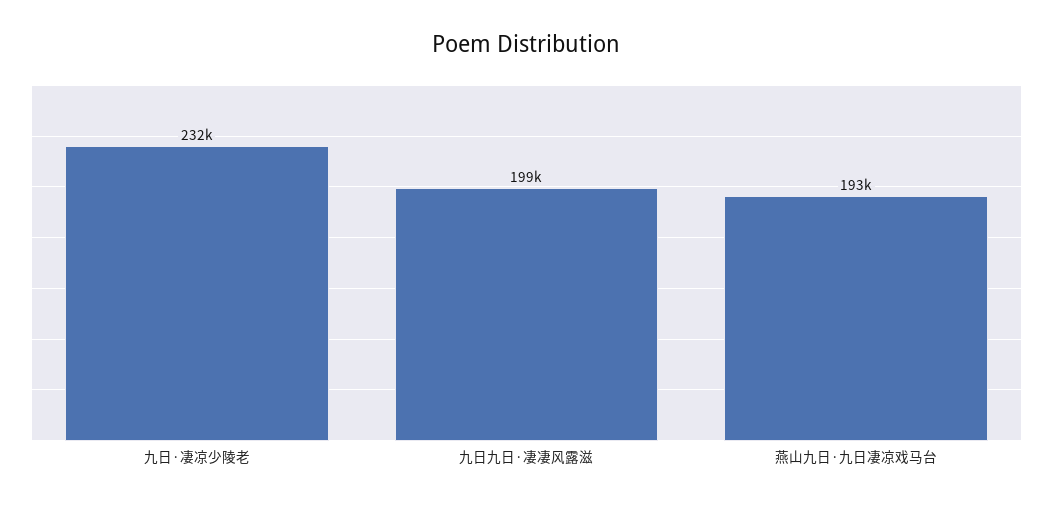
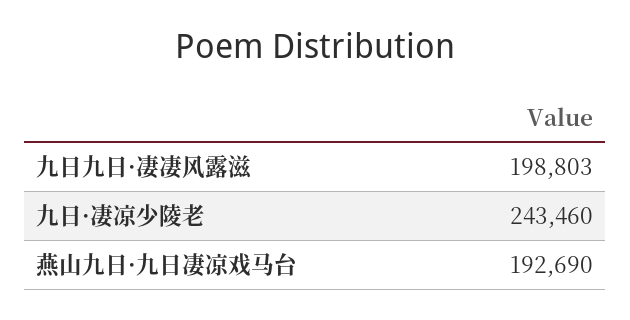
  {
-   "九日·凄凉少陵老": 232000,
+   "九日·凄凉少陵老": 243460,
    "九日九日·凄凄风露滋": 198803,
    "燕山九日·九日凄凉戏马台": 192690
  }

